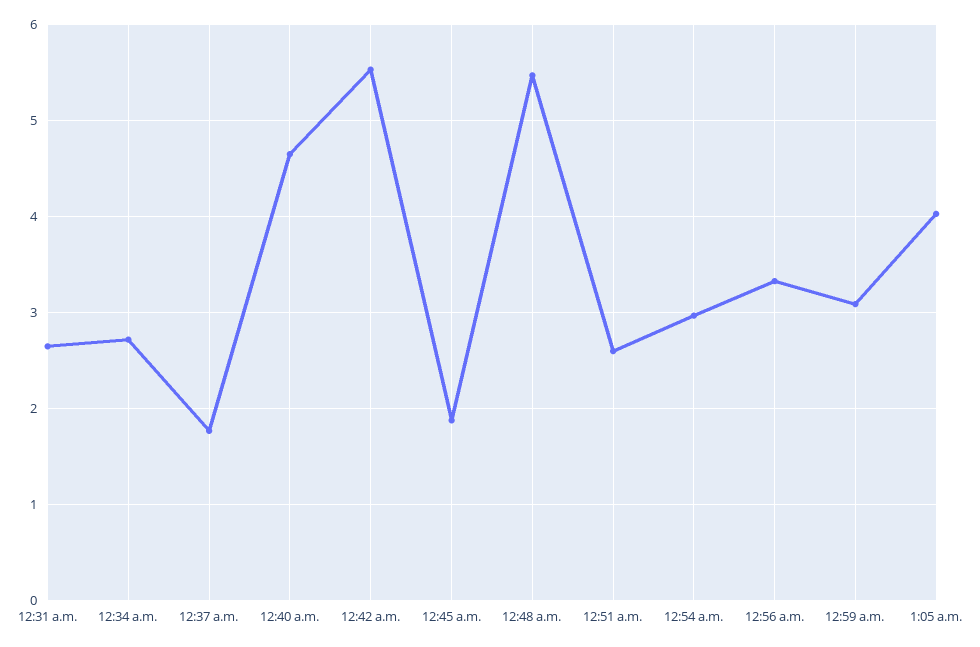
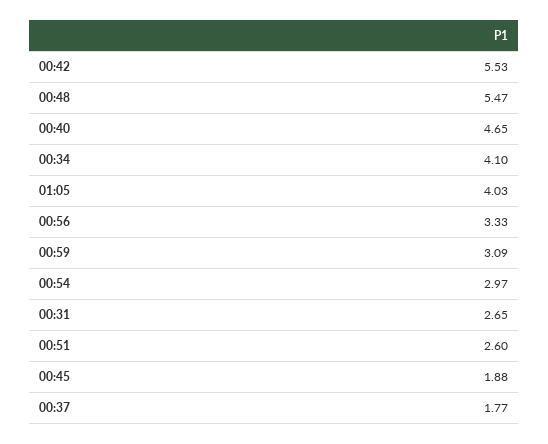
  {
    "12:31 a.m.": 2.65,
-   "12:34 a.m.": 2.7,
+   "12:34 a.m.": 4.1,
    "12:37 a.m.": 1.77,
    "12:40 a.m.": 4.65,
    "12:42 a.m.": 5.53,
    "12:45 a.m.": 1.88,
    "12:48 a.m.": 5.47,
    "12:51 a.m.": 2.6,
    "12:54 a.m.": 2.97,
    "12:56 a.m.": 3.33,
    "12:59 a.m.": 3.09,
    "1:05 a.m.": 4.03
  }

